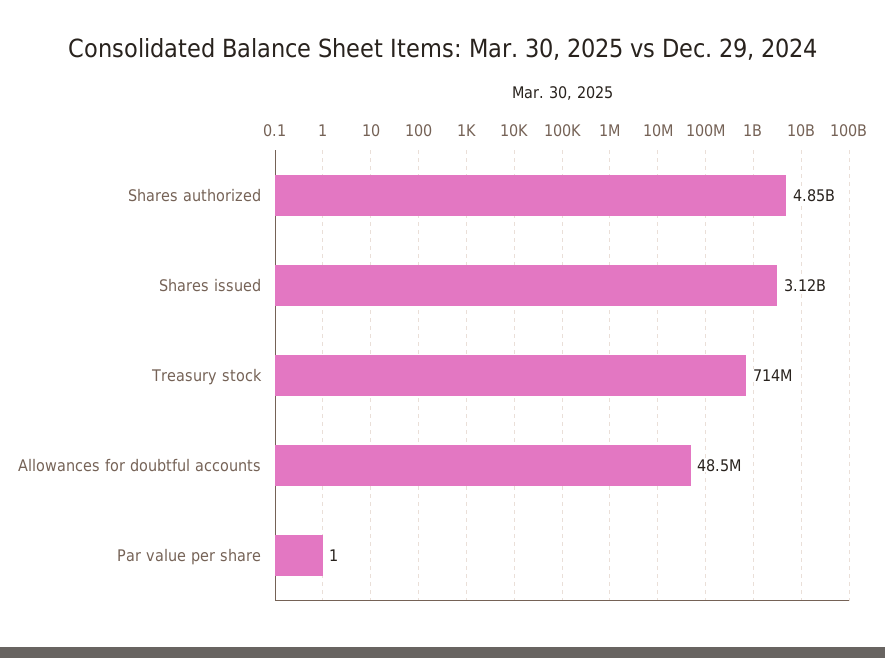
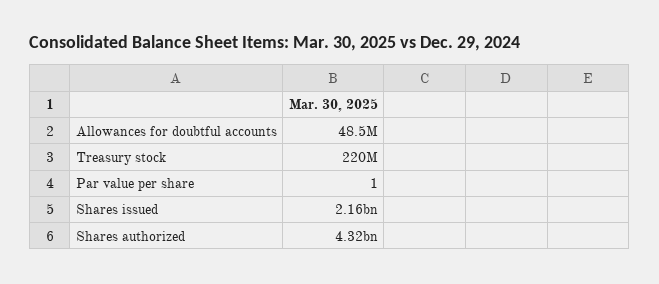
  {
-   "Shares authorized": 4850000000,
+   "Shares authorized": 4320000000,
-   "Shares issued": 3120000000,
+   "Shares issued": 2160000000,
-   "Treasury stock": 714000000,
+   "Treasury stock": 220000000,
    "Allowances for doubtful accounts": 48500000,
    "Par value per share": 1
  }

